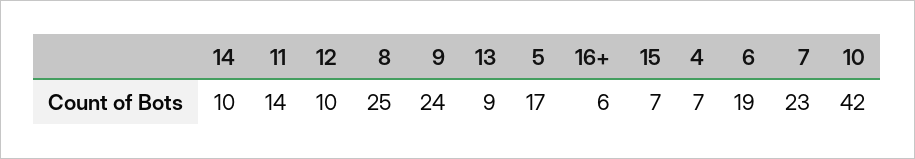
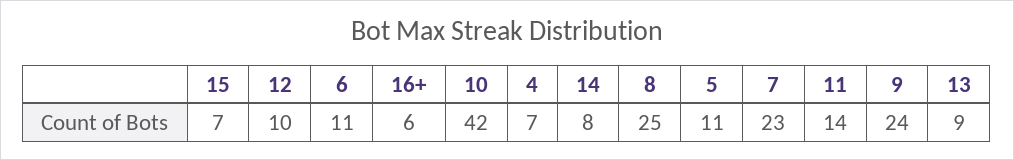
  {
-   "14": 10,
+   "14": 8,
    "11": 14,
    "12": 10,
    "8": 25,
    "9": 24,
    "13": 9,
-   "5": 17,
+   "5": 11,
    "16+": 6,
    "15": 7,
    "4": 7,
-   "6": 19,
+   "6": 11,
    "7": 23,
    "10": 42
  }

